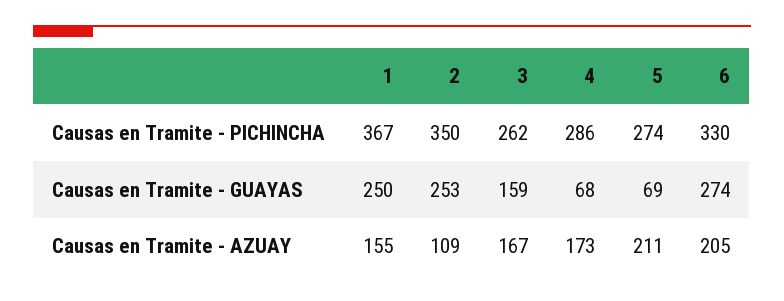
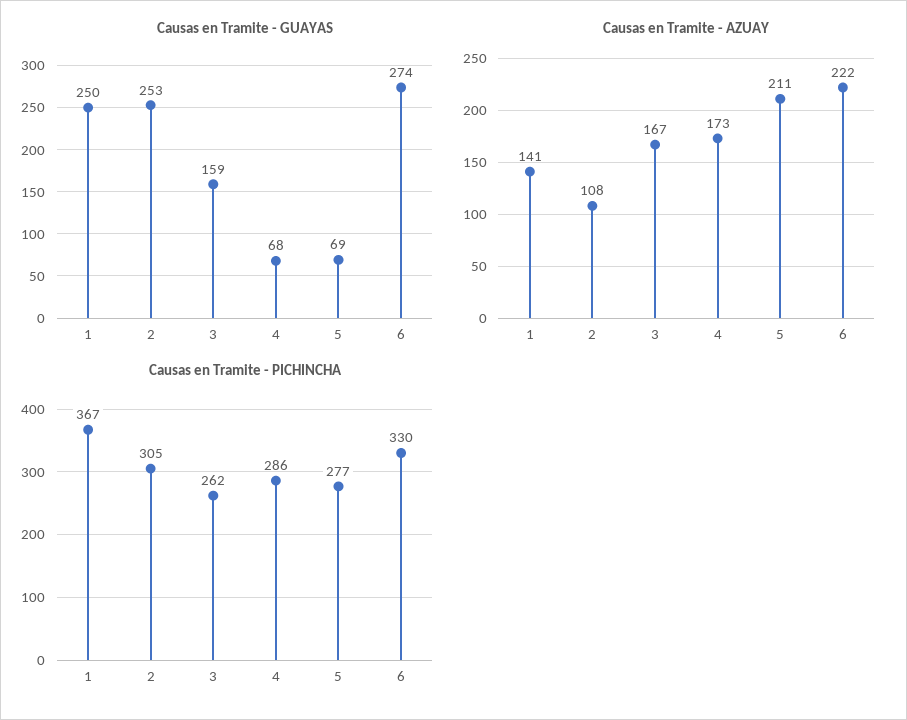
  {
    "Causas en Tramite - PICHINCHA": {
      "1": 367,
-     "2": 350,
+     "2": 305,
      "3": 262,
      "4": 286,
-     "5": 274,
+     "5": 277,
      "6": 330
    },
    "Causas en Tramite - GUAYAS": {
      "1": 250,
      "2": 253,
      "3": 159,
      "4": 68,
      "5": 69,
      "6": 274
    },
    "Causas en Tramite - AZUAY": {
-     "1": 155,
+     "1": 141,
-     "2": 109,
+     "2": 108,
      "3": 167,
      "4": 173,
      "5": 211,
-     "6": 205
+     "6": 222
    }
  }

